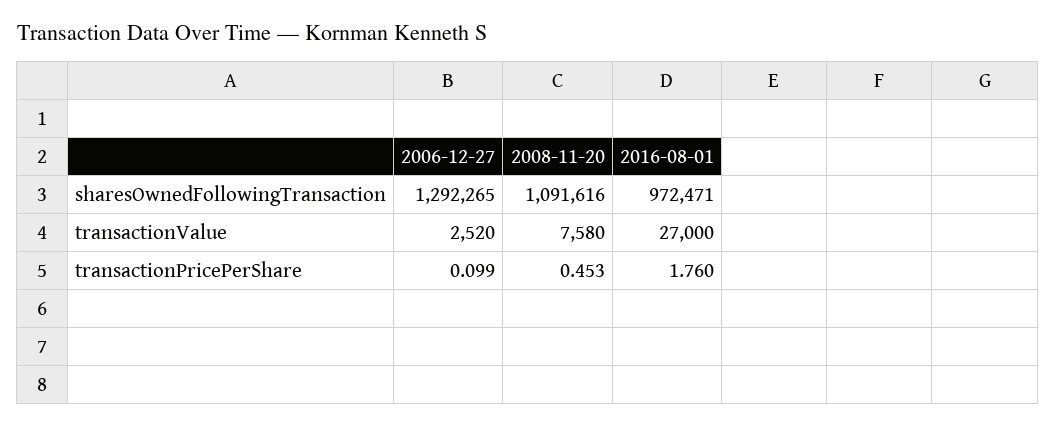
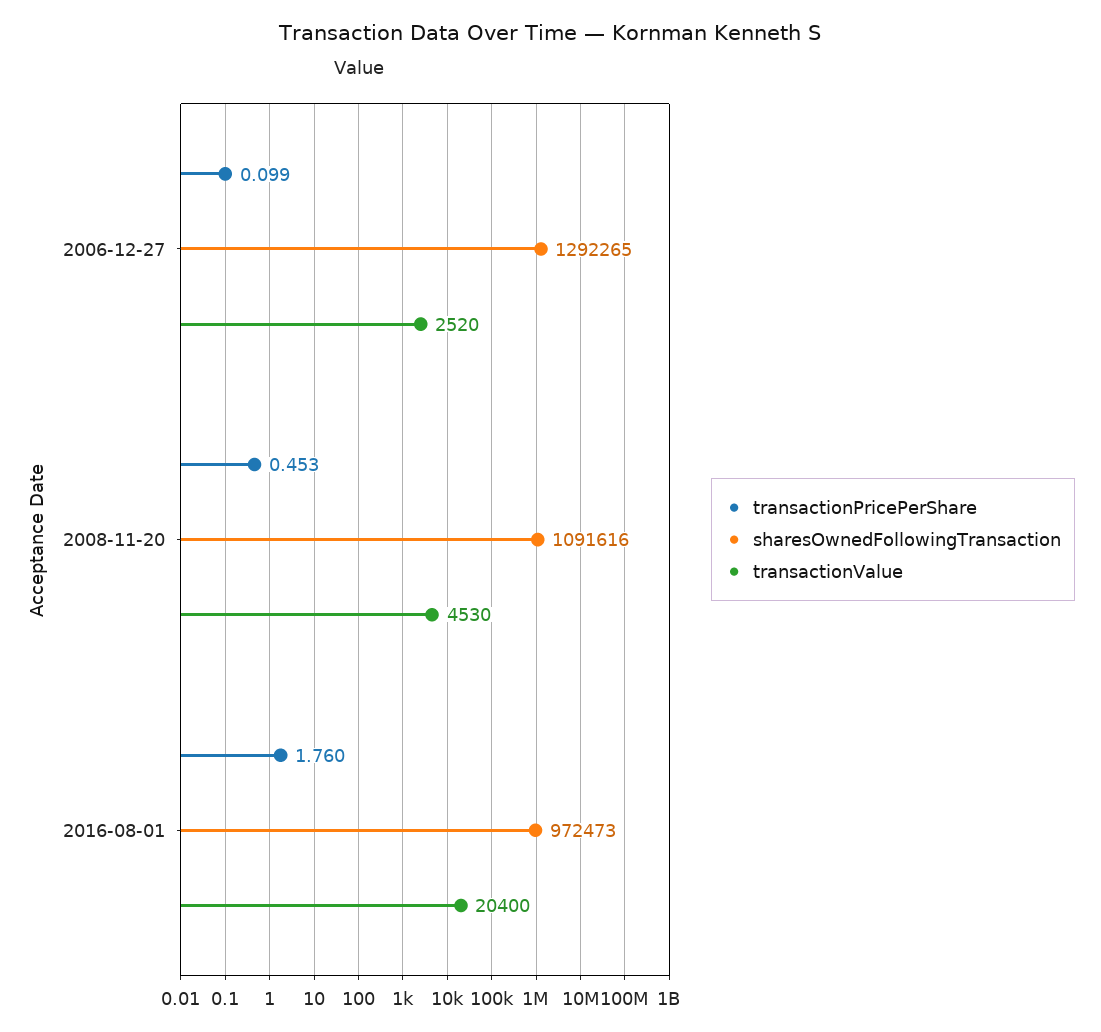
  {
    "sharesOwnedFollowingTransaction": {
      "2006-12-27": 1292265,
      "2008-11-20": 1091616,
-     "2016-08-01": 972471
+     "2016-08-01": 972473
    },
    "transactionValue": {
      "2006-12-27": 2520,
-     "2008-11-20": 7580,
+     "2008-11-20": 4530,
-     "2016-08-01": 27000
+     "2016-08-01": 20400
    },
    "transactionPricePerShare": {
      "2006-12-27": 0.099,
      "2008-11-20": 0.453,
      "2016-08-01": 1.76
    }
  }

